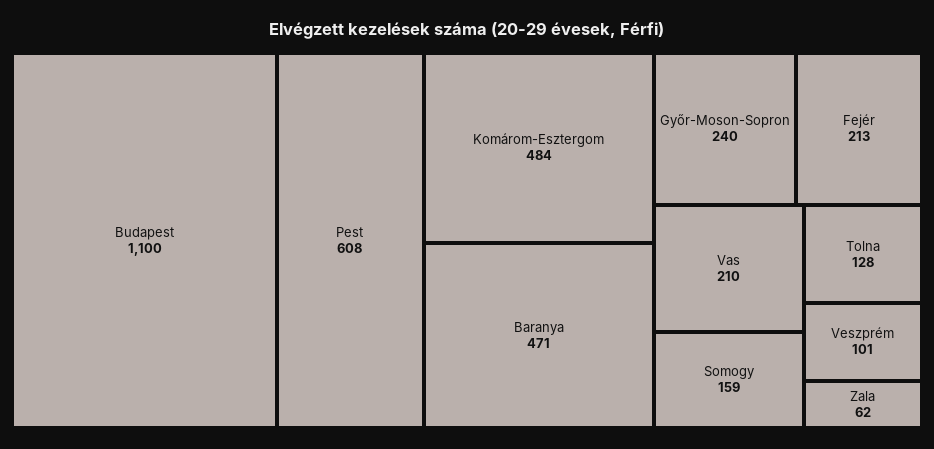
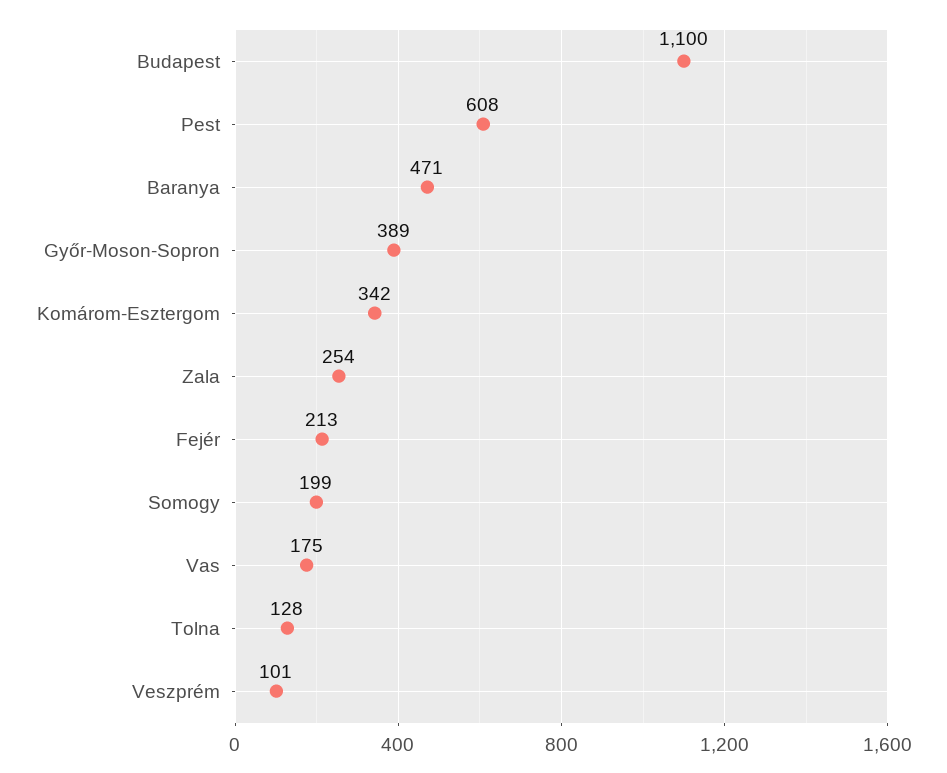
  {
    "Budapest": 1100,
    "Pest": 608,
-   "Komárom-Esztergom": 484,
+   "Komárom-Esztergom": 342,
    "Baranya": 471,
-   "Győr-Moson-Sopron": 240,
+   "Győr-Moson-Sopron": 389,
    "Fejér": 213,
-   "Vas": 210,
+   "Vas": 175,
-   "Somogy": 159,
+   "Somogy": 199,
    "Tolna": 128,
    "Veszprém": 101,
-   "Zala": 62
+   "Zala": 254
  }

